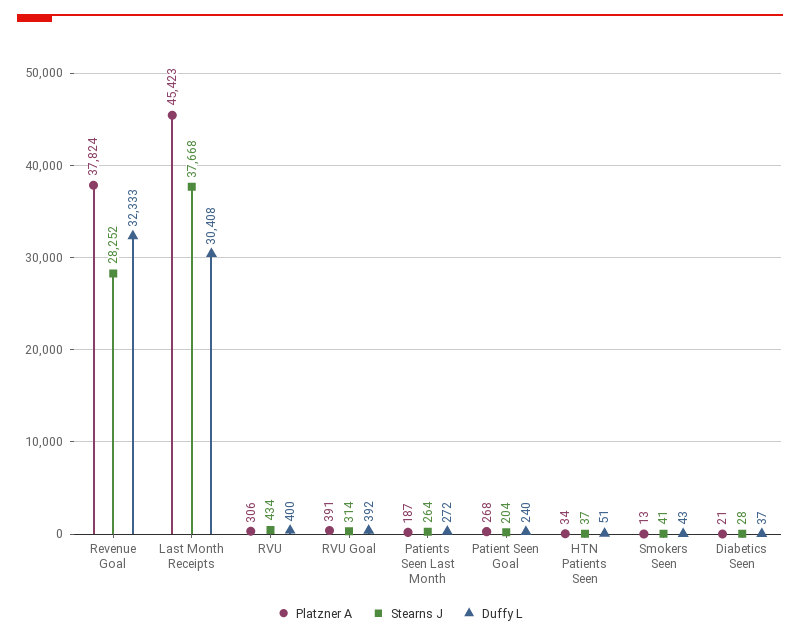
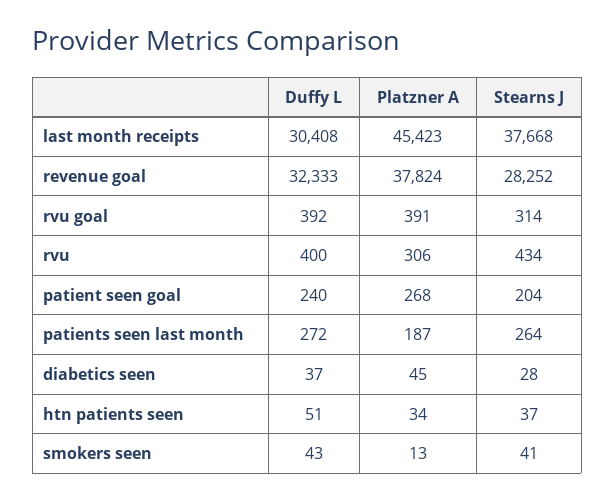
  {
    "Platzner A": {
      "Revenue Goal": 37824,
      "Last Month Receipts": 45423,
      "RVU": 306,
      "RVU Goal": 391,
      "Patients Seen Last Month": 187,
      "Patient Seen Goal": 268,
      "HTN Patients Seen": 34,
      "Smokers Seen": 13,
-     "Diabetics Seen": 21
+     "Diabetics Seen": 45
    },
    "Stearns J": {
      "Revenue Goal": 28252,
      "Last Month Receipts": 37668,
      "RVU": 434,
      "RVU Goal": 314,
      "Patients Seen Last Month": 264,
      "Patient Seen Goal": 204,
      "HTN Patients Seen": 37,
      "Smokers Seen": 41,
      "Diabetics Seen": 28
    },
    "Duffy L": {
      "Revenue Goal": 32333,
      "Last Month Receipts": 30408,
      "RVU": 400,
      "RVU Goal": 392,
      "Patients Seen Last Month": 272,
      "Patient Seen Goal": 240,
      "HTN Patients Seen": 51,
      "Smokers Seen": 43,
      "Diabetics Seen": 37
    }
  }

